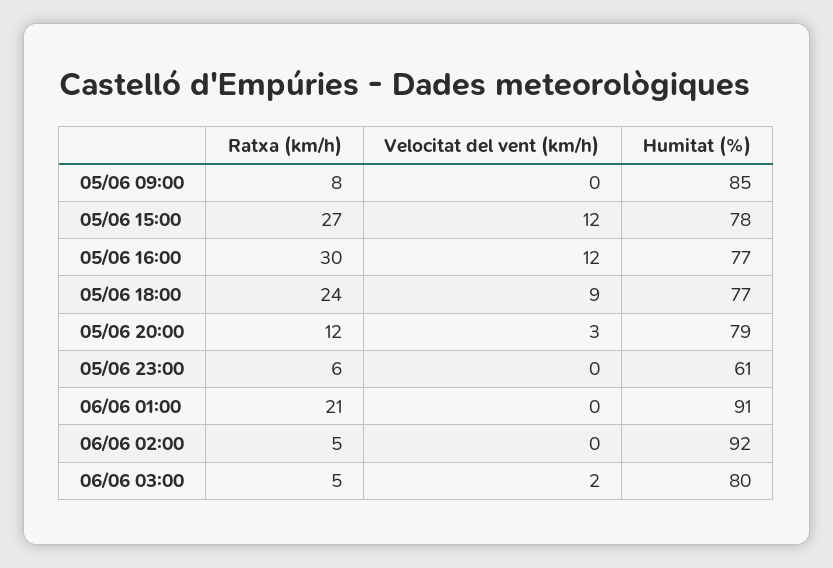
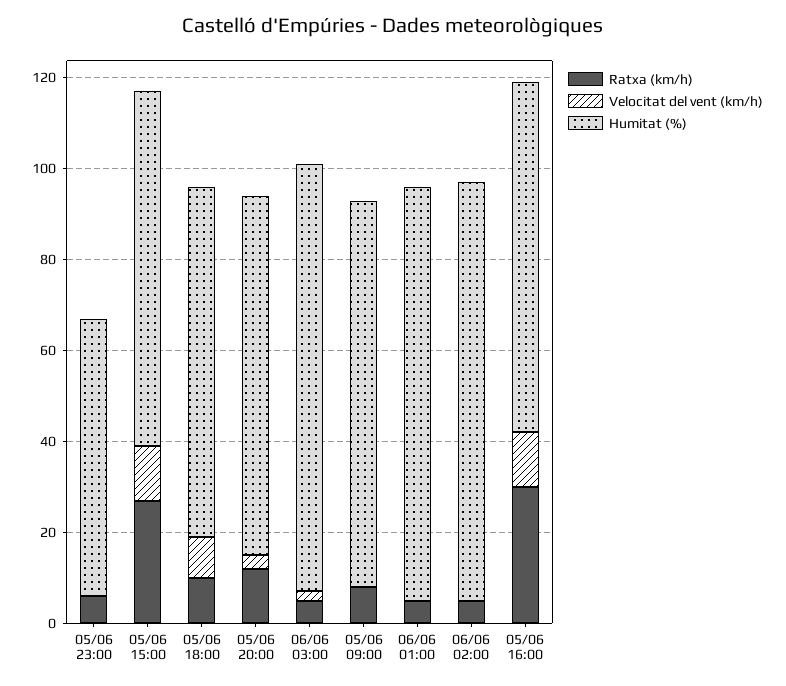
  {
    "Ratxa (km/h)": {
      "05/06 09:00": 8,
      "05/06 15:00": 27,
      "05/06 16:00": 30,
-     "05/06 18:00": 24,
+     "05/06 18:00": 10,
      "05/06 20:00": 12,
      "05/06 23:00": 6,
-     "06/06 01:00": 21,
+     "06/06 01:00": 5,
      "06/06 02:00": 5,
      "06/06 03:00": 5
    },
    "Velocitat del vent (km/h)": {
      "05/06 09:00": 0,
      "05/06 15:00": 12,
      "05/06 16:00": 12,
      "05/06 18:00": 9,
      "05/06 20:00": 3,
      "05/06 23:00": 0,
      "06/06 01:00": 0,
      "06/06 02:00": 0,
      "06/06 03:00": 2
    },
    "Humitat (%)": {
      "05/06 09:00": 85,
      "05/06 15:00": 78,
      "05/06 16:00": 77,
      "05/06 18:00": 77,
      "05/06 20:00": 79,
      "05/06 23:00": 61,
      "06/06 01:00": 91,
      "06/06 02:00": 92,
-     "06/06 03:00": 80
+     "06/06 03:00": 95
    }
  }

